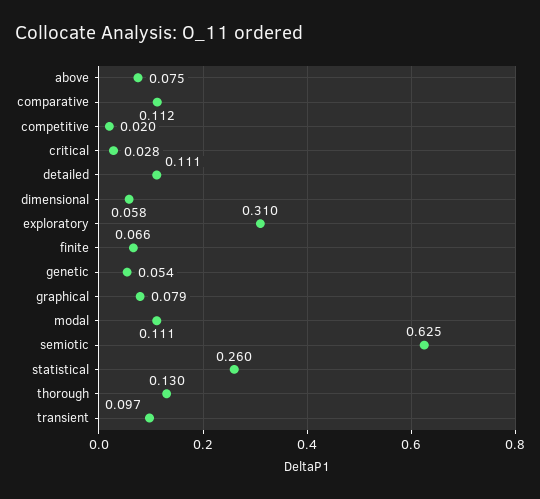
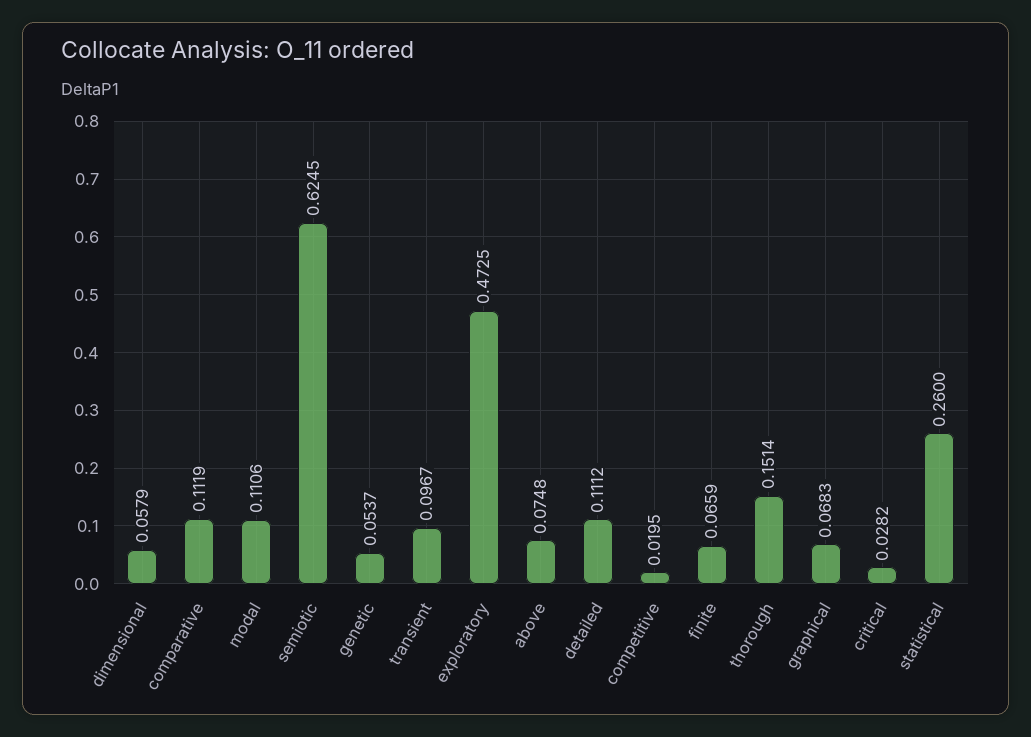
  {
    "above": 0.0748,
    "comparative": 0.1119,
    "competitive": 0.0195,
    "critical": 0.0282,
    "detailed": 0.1112,
    "dimensional": 0.0579,
-   "exploratory": 0.31,
+   "exploratory": 0.4725,
    "finite": 0.0659,
    "genetic": 0.0537,
-   "graphical": 0.079,
+   "graphical": 0.0683,
    "modal": 0.1106,
    "semiotic": 0.6245,
    "statistical": 0.26,
-   "thorough": 0.13,
+   "thorough": 0.1514,
    "transient": 0.0967
  }

